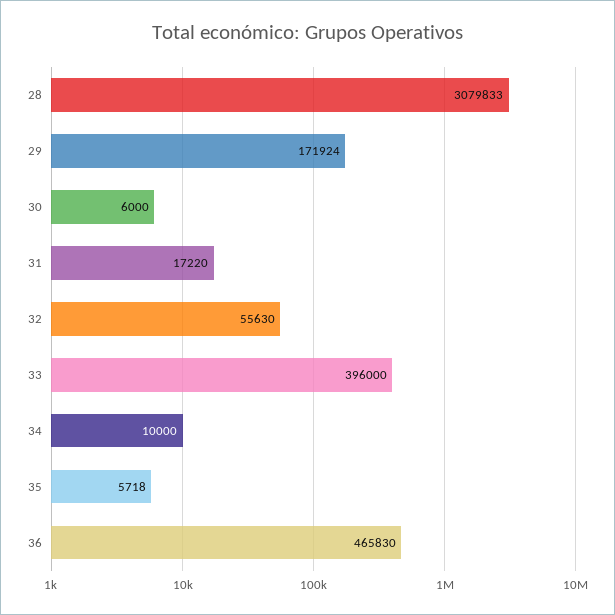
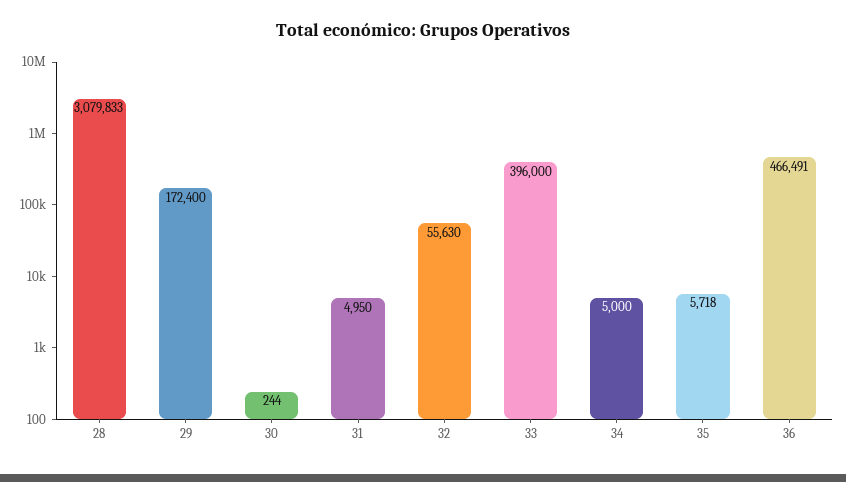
  {
    "28": 3079833,
-   "29": 171924,
+   "29": 172400,
-   "30": 6000,
+   "30": 244,
-   "31": 17220,
+   "31": 4950,
    "32": 55630,
    "33": 396000,
-   "34": 10000,
+   "34": 5000,
    "35": 5718,
-   "36": 465830
+   "36": 466491
  }

